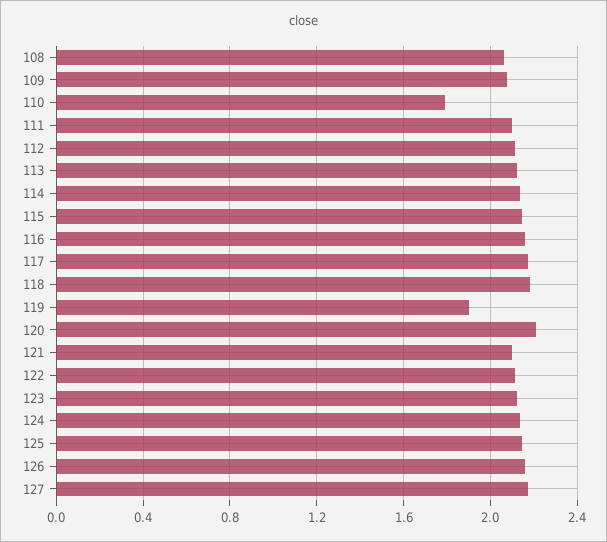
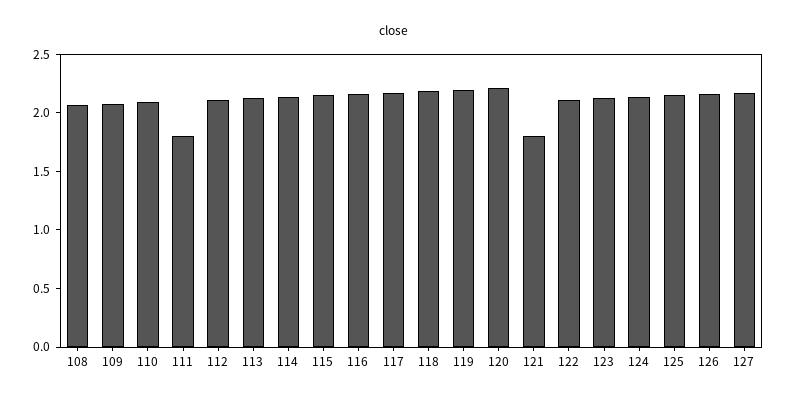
  {
    "108": 2.05,
    "109": 2.1,
-   "110": 1.8,
+   "110": 2.1,
-   "111": 2.1,
+   "111": 1.8,
    "112": 2.1,
    "113": 2.1,
    "114": 2.15,
    "115": 2.15,
    "116": 2.15,
    "117": 2.15,
    "118": 2.2,
-   "119": 1.9,
+   "119": 2.2,
    "120": 2.2,
-   "121": 2.1,
+   "121": 1.8,
    "122": 2.1,
    "123": 2.1,
    "124": 2.15,
    "125": 2.15,
    "126": 2.15,
    "127": 2.15
  }

